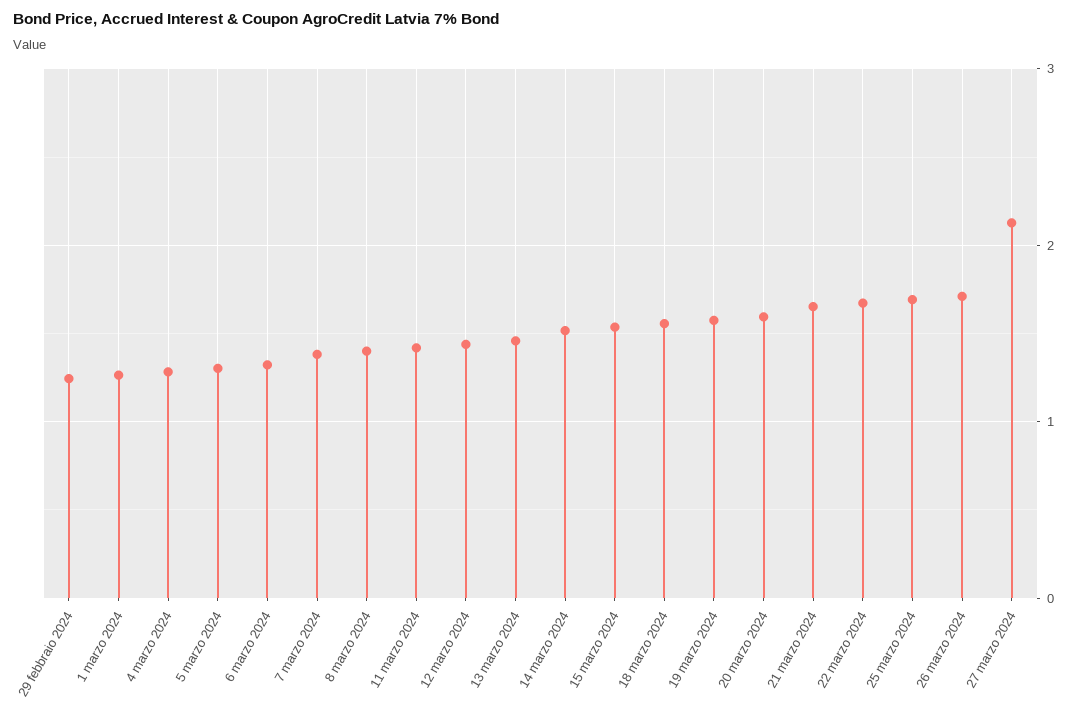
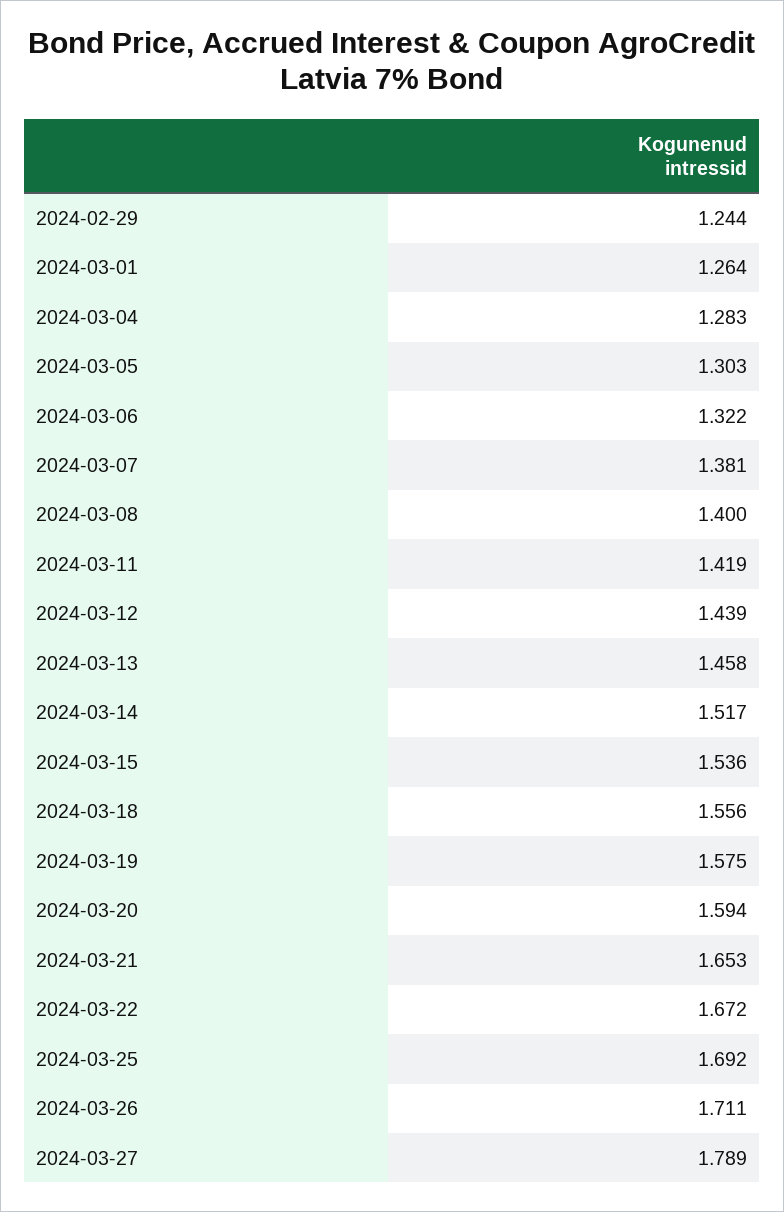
  {
    "29 febbraio 2024": 1.244,
    "1 marzo 2024": 1.264,
    "4 marzo 2024": 1.283,
    "5 marzo 2024": 1.303,
    "6 marzo 2024": 1.322,
    "7 marzo 2024": 1.381,
    "8 marzo 2024": 1.4,
    "11 marzo 2024": 1.419,
    "12 marzo 2024": 1.439,
    "13 marzo 2024": 1.458,
    "14 marzo 2024": 1.517,
    "15 marzo 2024": 1.536,
    "18 marzo 2024": 1.556,
    "19 marzo 2024": 1.575,
    "20 marzo 2024": 1.594,
    "21 marzo 2024": 1.653,
    "22 marzo 2024": 1.672,
    "25 marzo 2024": 1.692,
    "26 marzo 2024": 1.711,
-   "27 marzo 2024": 2.1
+   "27 marzo 2024": 1.789
  }

